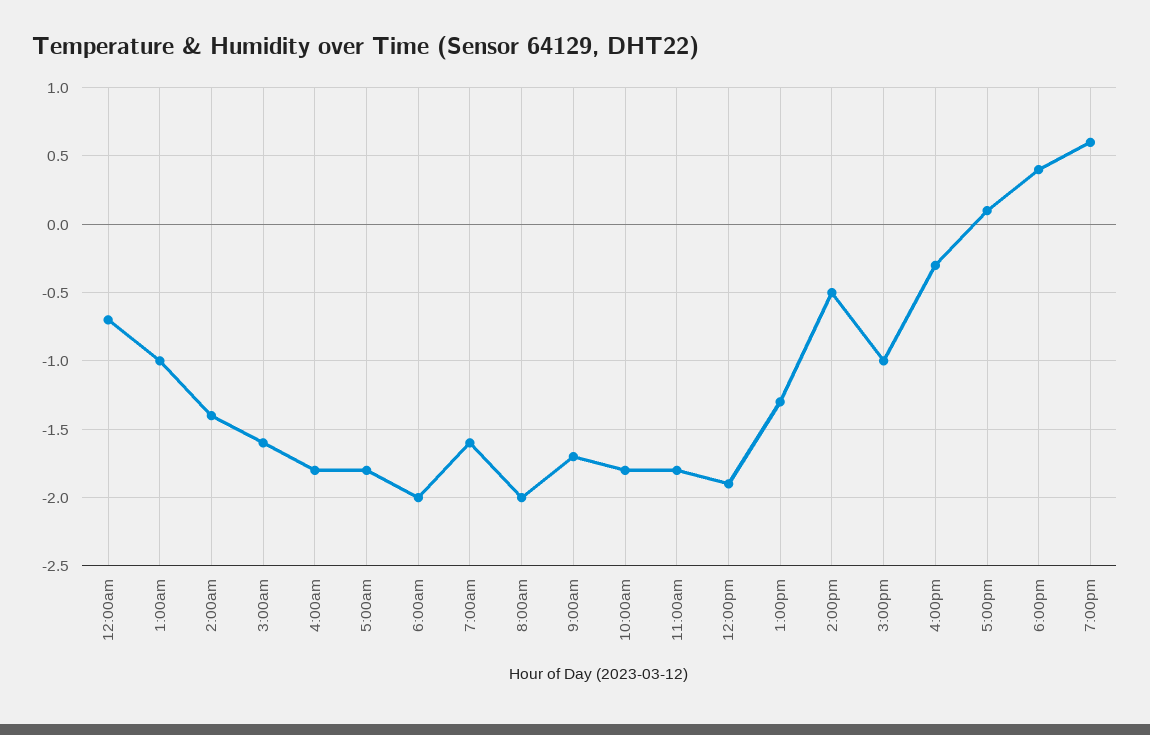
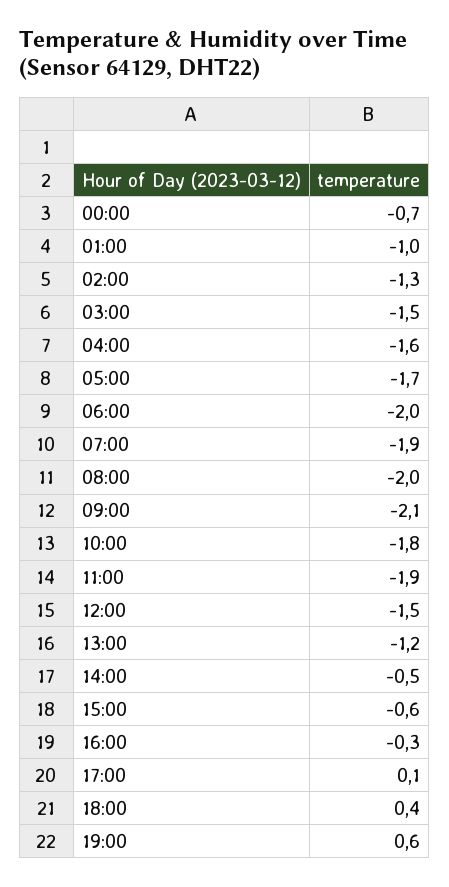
  {
    "12:00am": -0.7,
    "1:00am": -1,
-   "2:00am": -1.4,
+   "2:00am": -1.3,
-   "3:00am": -1.6,
+   "3:00am": -1.5,
-   "4:00am": -1.8,
+   "4:00am": -1.6,
-   "5:00am": -1.8,
+   "5:00am": -1.7,
    "6:00am": -2,
-   "7:00am": -1.6,
+   "7:00am": -1.9,
    "8:00am": -2,
-   "9:00am": -1.7,
+   "9:00am": -2.1,
    "10:00am": -1.8,
-   "11:00am": -1.8,
+   "11:00am": -1.9,
-   "12:00pm": -1.9,
+   "12:00pm": -1.5,
-   "1:00pm": -1.3,
+   "1:00pm": -1.2,
    "2:00pm": -0.5,
-   "3:00pm": -1,
+   "3:00pm": -0.6,
    "4:00pm": -0.3,
    "5:00pm": 0.1,
    "6:00pm": 0.4,
    "7:00pm": 0.6
  }

